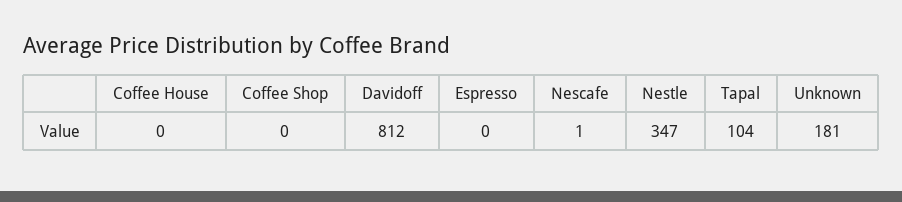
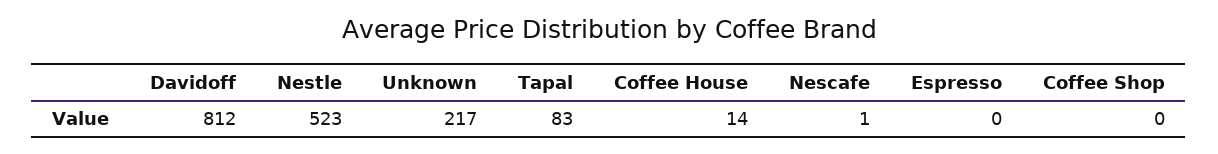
  {
-   "Coffee House": 0,
+   "Coffee House": 14,
    "Coffee Shop": 0,
    "Davidoff": 812,
    "Espresso": 0,
    "Nescafe": 1,
-   "Nestle": 347,
+   "Nestle": 523,
-   "Tapal": 104,
+   "Tapal": 83,
-   "Unknown": 181
+   "Unknown": 217
  }

